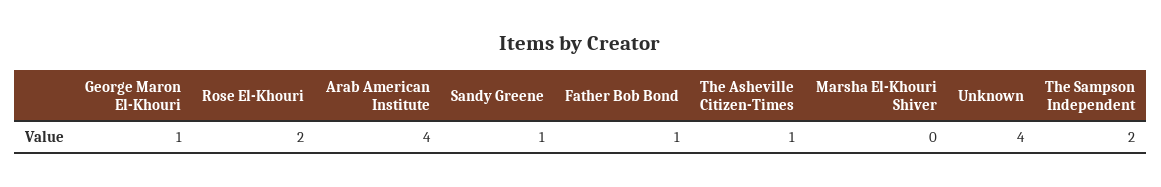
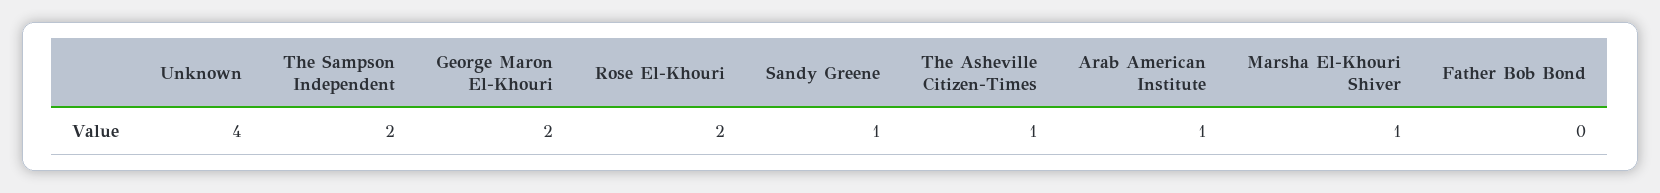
  {
-   "George Maron El-Khouri": 1,
+   "George Maron El-Khouri": 2,
    "Rose El-Khouri": 2,
-   "Arab American Institute": 4,
+   "Arab American Institute": 1,
    "Sandy Greene": 1,
-   "Father Bob Bond": 1,
+   "Father Bob Bond": 0,
    "The Asheville Citizen-Times": 1,
-   "Marsha El-Khouri Shiver": 0,
+   "Marsha El-Khouri Shiver": 1,
    "Unknown": 4,
    "The Sampson Independent": 2
  }

